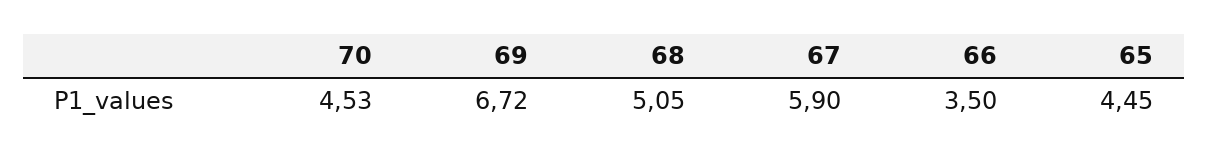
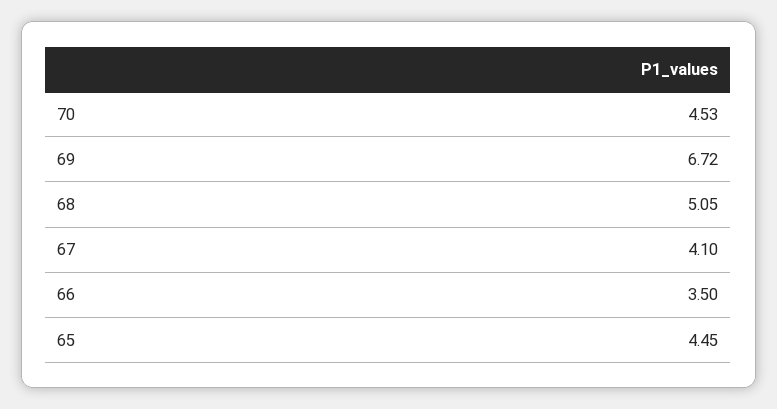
  {
    "70": 4.53,
    "69": 6.72,
    "68": 5.05,
-   "67": 5.9,
+   "67": 4.1,
    "66": 3.5,
    "65": 4.45
  }

